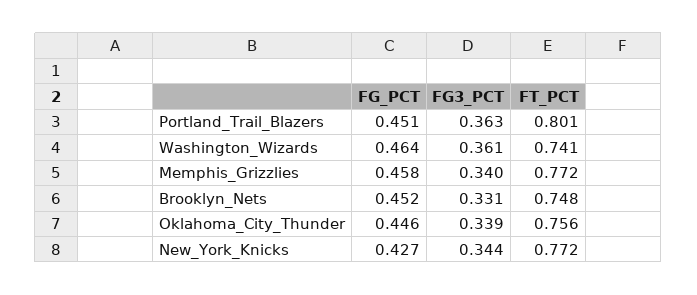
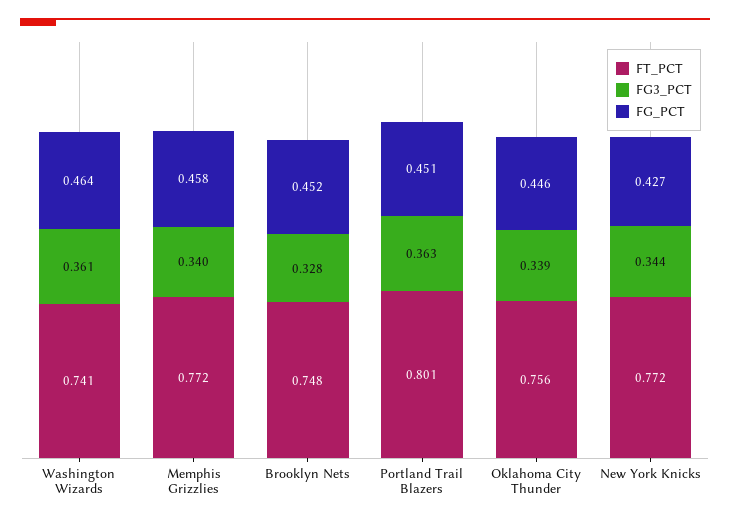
  {
    "FG_PCT": {
      "Portland_Trail_Blazers": 0.451,
      "Washington_Wizards": 0.464,
      "Memphis_Grizzlies": 0.458,
      "Brooklyn_Nets": 0.452,
      "Oklahoma_City_Thunder": 0.446,
      "New_York_Knicks": 0.427
    },
    "FG3_PCT": {
      "Portland_Trail_Blazers": 0.363,
      "Washington_Wizards": 0.361,
      "Memphis_Grizzlies": 0.34,
-     "Brooklyn_Nets": 0.331,
+     "Brooklyn_Nets": 0.328,
      "Oklahoma_City_Thunder": 0.339,
      "New_York_Knicks": 0.344
    },
    "FT_PCT": {
      "Portland_Trail_Blazers": 0.801,
      "Washington_Wizards": 0.741,
      "Memphis_Grizzlies": 0.772,
      "Brooklyn_Nets": 0.748,
      "Oklahoma_City_Thunder": 0.756,
      "New_York_Knicks": 0.772
    }
  }

